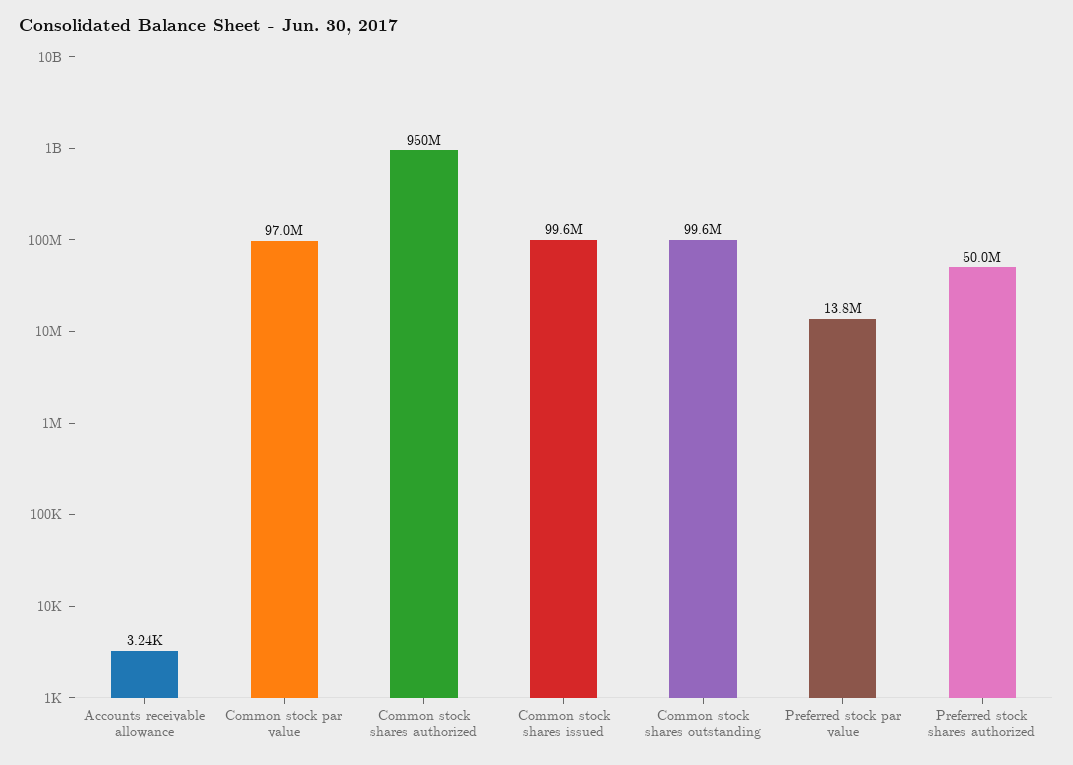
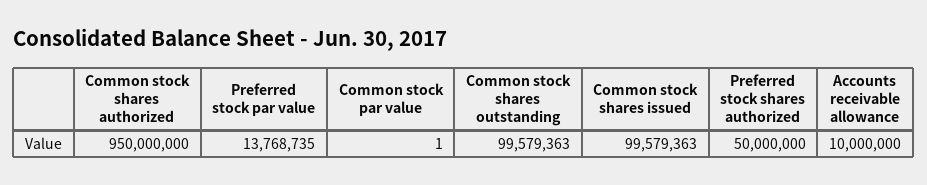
  {
-   "Accounts receivable allowance": 3240,
+   "Accounts receivable allowance": 10000000,
-   "Common stock par value": 97000000,
+   "Common stock par value": 1,
    "Common stock shares authorized": 950000000,
    "Common stock shares issued": 99579363,
    "Common stock shares outstanding": 99579363,
    "Preferred stock par value": 13768735,
    "Preferred stock shares authorized": 50000000
  }

